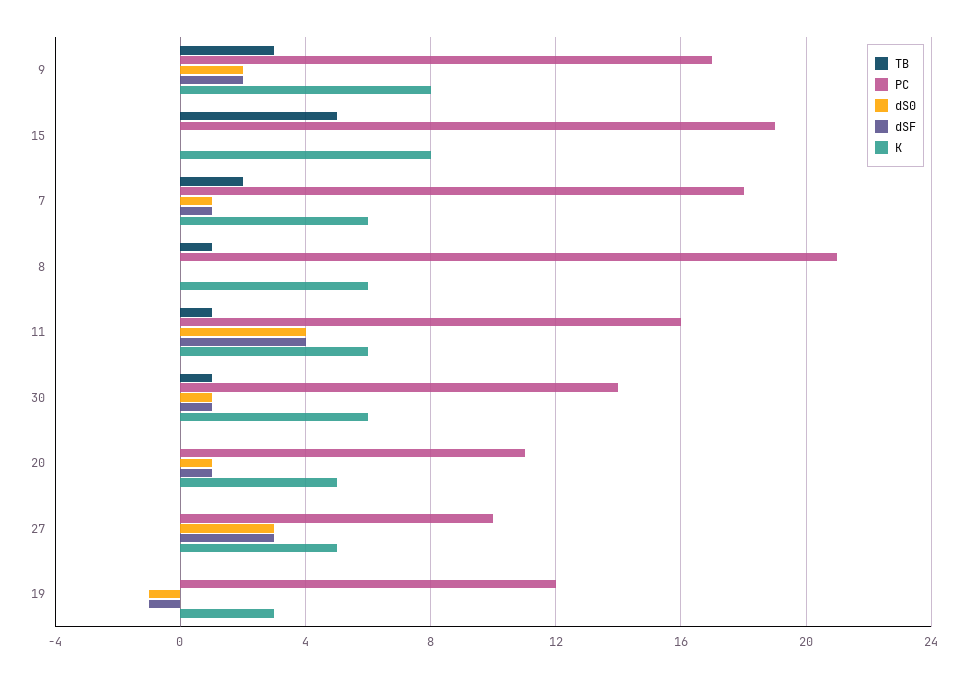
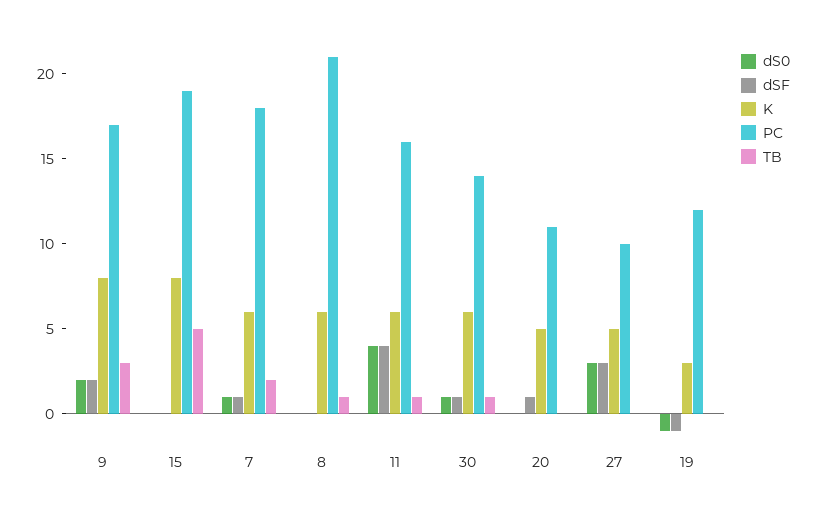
  {
    "TB": {
      "9": 3,
      "15": 5,
      "7": 2,
      "8": 1,
      "11": 1,
      "30": 1,
      "20": 0,
      "27": 0,
      "19": 0
    },
    "PC": {
      "9": 17,
      "15": 19,
      "7": 18,
      "8": 21,
      "11": 16,
      "30": 14,
      "20": 11,
      "27": 10,
      "19": 12
    },
    "dS0": {
      "9": 2,
      "15": 0,
      "7": 1,
      "8": 0,
      "11": 4,
      "30": 1,
-     "20": 1,
+     "20": 0,
      "27": 3,
      "19": -1
    },
    "dSF": {
      "9": 2,
      "15": 0,
      "7": 1,
      "8": 0,
      "11": 4,
      "30": 1,
      "20": 1,
      "27": 3,
      "19": -1
    },
    "K": {
      "9": 8,
      "15": 8,
      "7": 6,
      "8": 6,
      "11": 6,
      "30": 6,
      "20": 5,
      "27": 5,
      "19": 3
    }
  }

